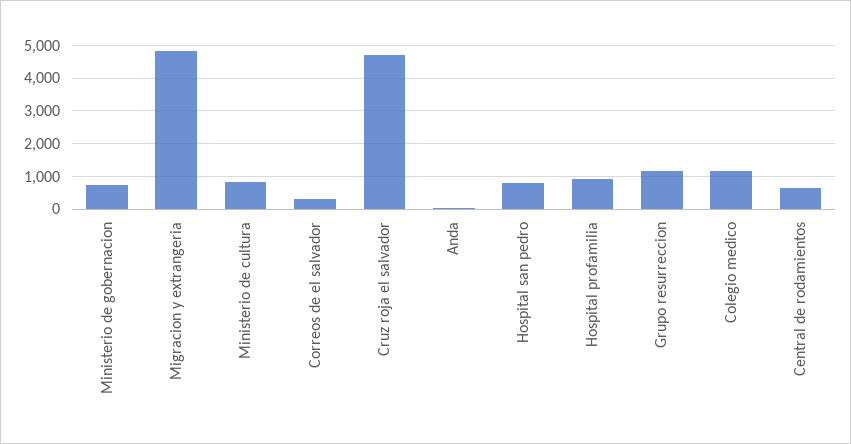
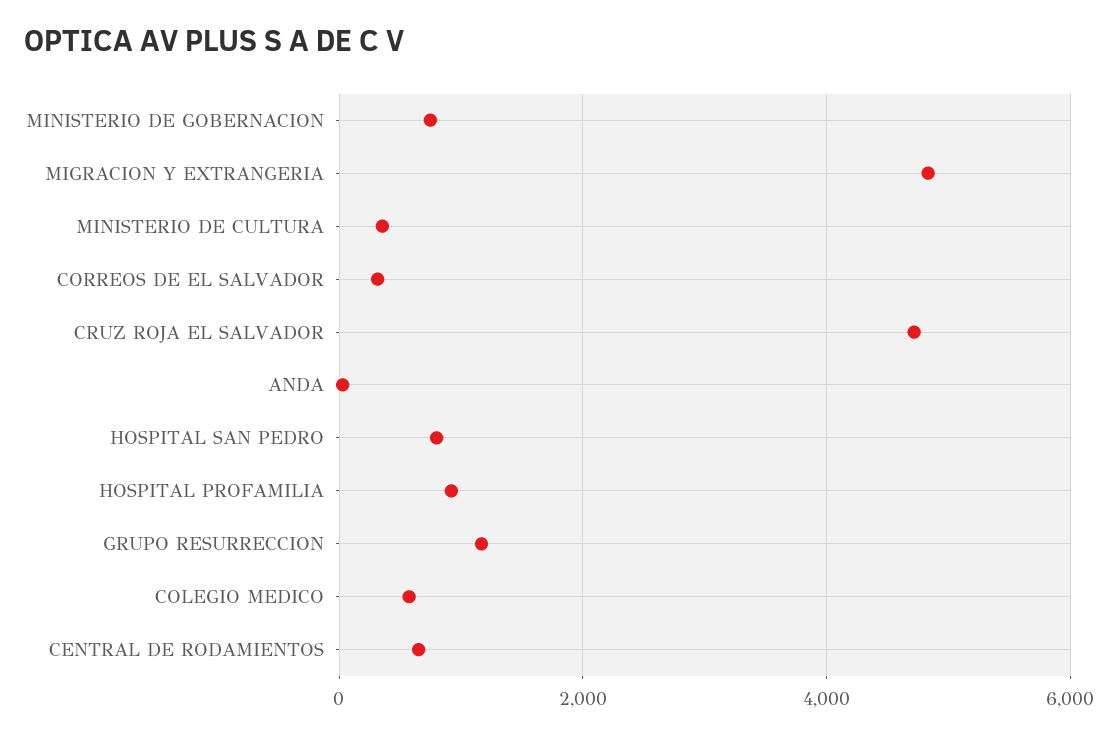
  {
    "Ministerio de gobernacion": 800,
    "Migracion y extrangeria": 4800,
-   "Ministerio de cultura": 800,
+   "Ministerio de cultura": 400,
    "Correos de el salvador": 400,
    "Cruz roja el salvador": 4800,
    "Anda": 0,
    "Hospital san pedro": 800,
    "Hospital profamilia": 1000,
    "Grupo resurreccion": 1200,
-   "Colegio medico": 1200,
+   "Colegio medico": 600,
    "Central de rodamientos": 600
  }

